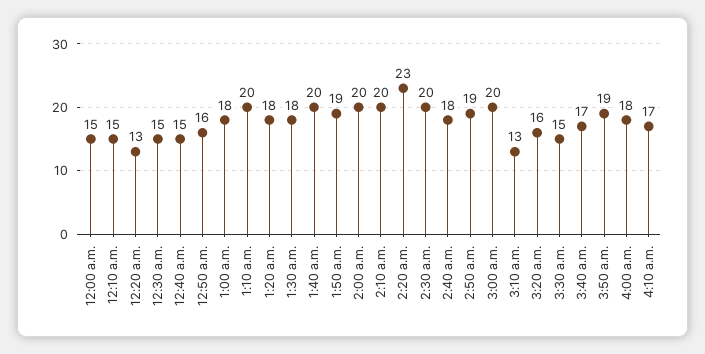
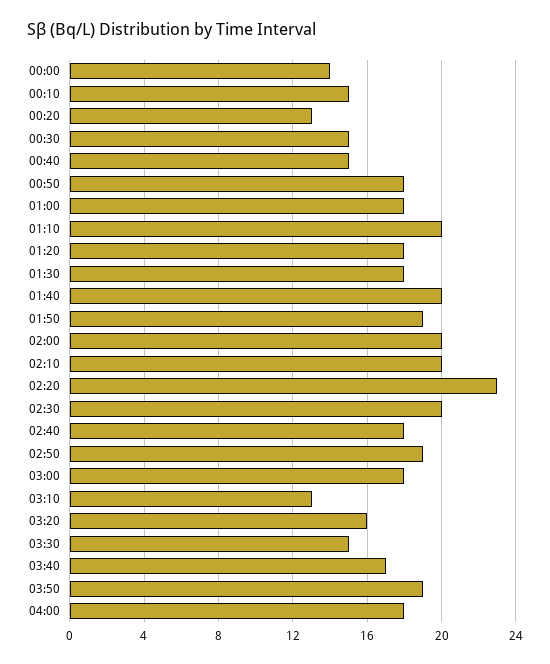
  {
-   "12:00 a.m.": 15,
+   "12:00 a.m.": 14,
    "12:10 a.m.": 15,
    "12:20 a.m.": 13,
    "12:30 a.m.": 15,
    "12:40 a.m.": 15,
-   "12:50 a.m.": 16,
+   "12:50 a.m.": 18,
    "1:00 a.m.": 18,
    "1:10 a.m.": 20,
    "1:20 a.m.": 18,
    "1:30 a.m.": 18,
    "1:40 a.m.": 20,
    "1:50 a.m.": 19,
    "2:00 a.m.": 20,
    "2:10 a.m.": 20,
    "2:20 a.m.": 23,
    "2:30 a.m.": 20,
    "2:40 a.m.": 18,
    "2:50 a.m.": 19,
-   "3:00 a.m.": 20,
+   "3:00 a.m.": 18,
    "3:10 a.m.": 13,
    "3:20 a.m.": 16,
    "3:30 a.m.": 15,
    "3:40 a.m.": 17,
    "3:50 a.m.": 19,
-   "4:00 a.m.": 18,
+   "4:00 a.m.": 18
-   "4:10 a.m.": 17
  }

